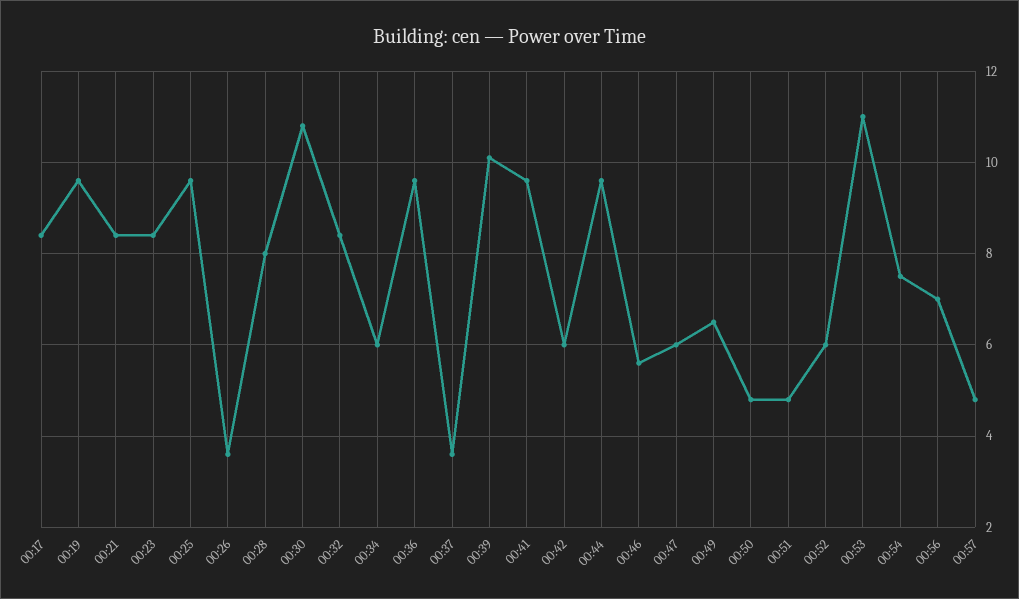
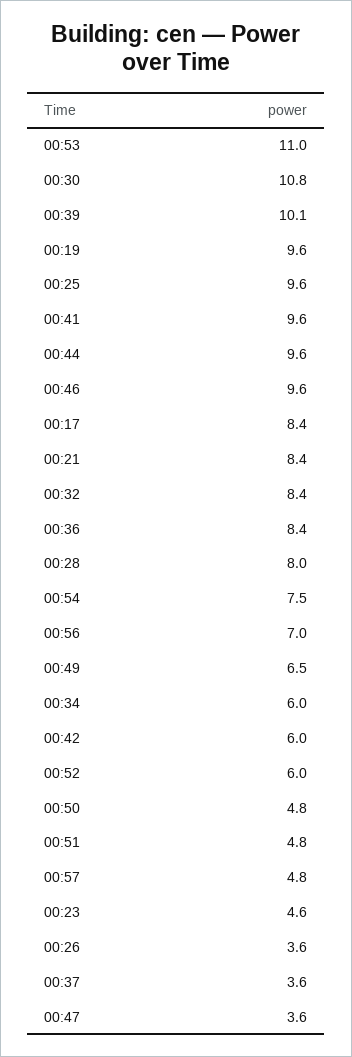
  {
    "00:17": 8.4,
    "00:19": 9.6,
    "00:21": 8.4,
-   "00:23": 8.5,
+   "00:23": 4.6,
    "00:25": 9.6,
    "00:26": 3.6,
    "00:28": 8,
    "00:30": 10.8,
    "00:32": 8.4,
    "00:34": 6,
-   "00:36": 9.5,
+   "00:36": 8.4,
    "00:37": 3.6,
    "00:39": 10.1,
    "00:41": 9.6,
    "00:42": 6,
    "00:44": 9.6,
-   "00:46": 5.5,
+   "00:46": 9.6,
-   "00:47": 6,
+   "00:47": 3.6,
    "00:49": 6.5,
    "00:50": 4.8,
    "00:51": 4.8,
    "00:52": 6,
    "00:53": 11,
    "00:54": 7.5,
    "00:56": 7,
    "00:57": 4.8
  }

